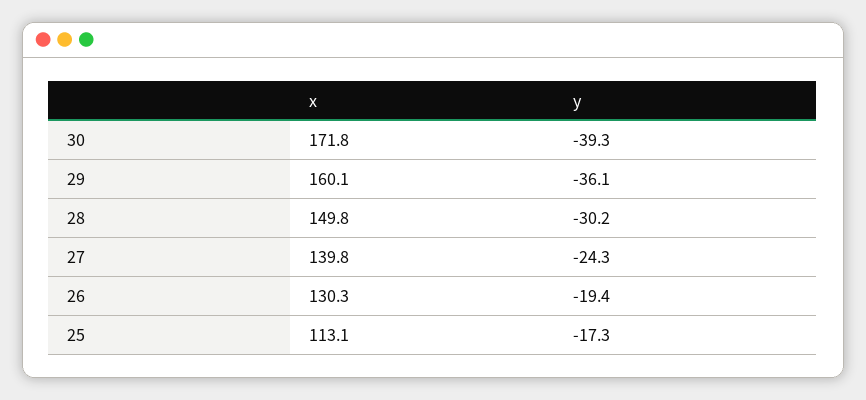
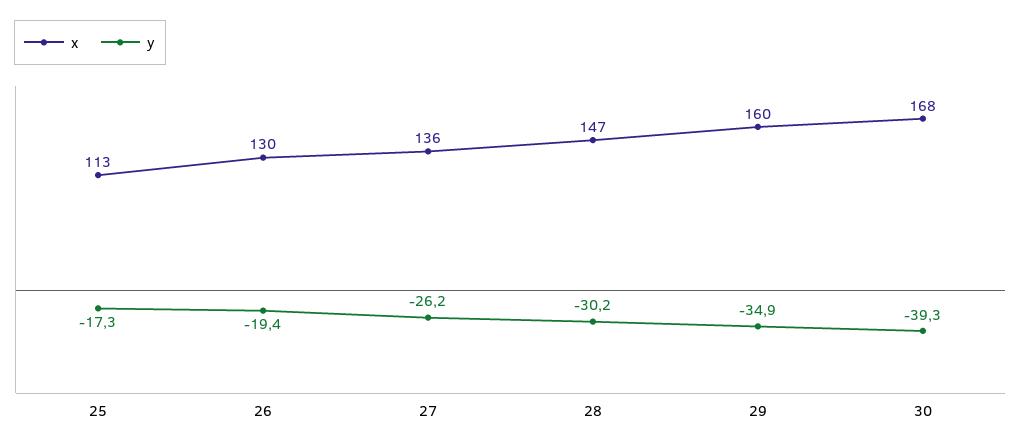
  {
    "x": {
-     "30": 171.8,
+     "30": 168,
      "29": 160.1,
-     "28": 149.8,
+     "28": 147,
-     "27": 139.8,
+     "27": 136,
      "26": 130.3,
      "25": 113.1
    },
    "y": {
      "30": -39.3,
-     "29": -36.1,
+     "29": -34.9,
      "28": -30.2,
-     "27": -24.3,
+     "27": -26.2,
      "26": -19.4,
      "25": -17.3
    }
  }

